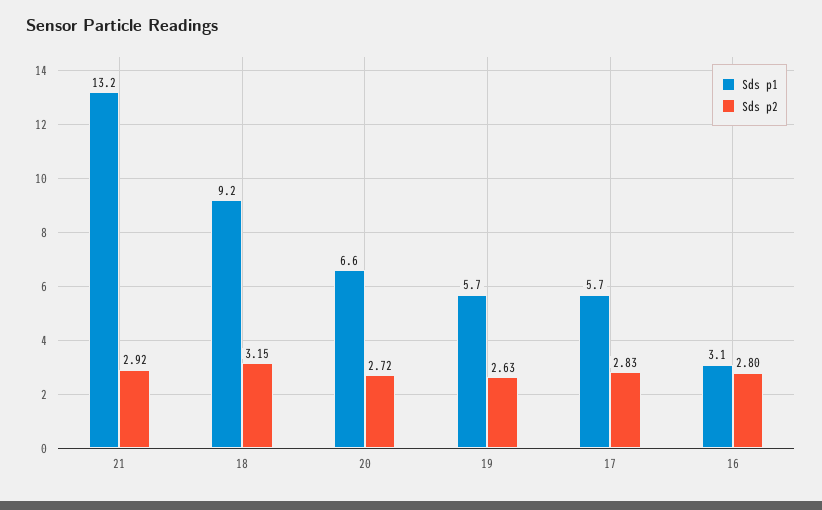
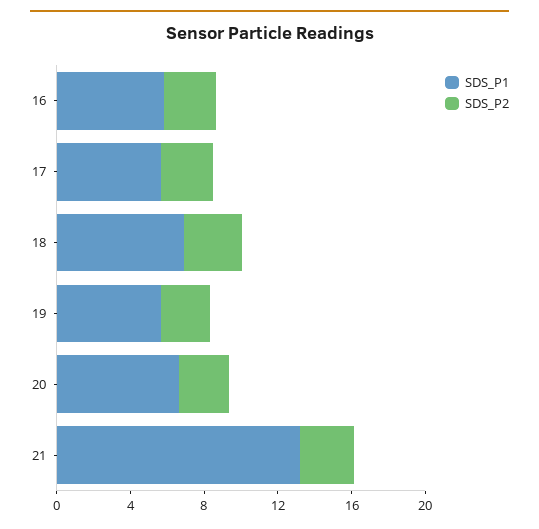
  {
    "Sds p1": {
      "21": 13.2,
-     "18": 9.2,
+     "18": 7,
      "20": 6.6,
      "19": 5.7,
      "17": 5.7,
-     "16": 3.1
+     "16": 6
    },
    "Sds p2": {
      "21": 2.92,
      "18": 3.15,
      "20": 2.72,
      "19": 2.63,
      "17": 2.83,
      "16": 2.8
    }
  }

